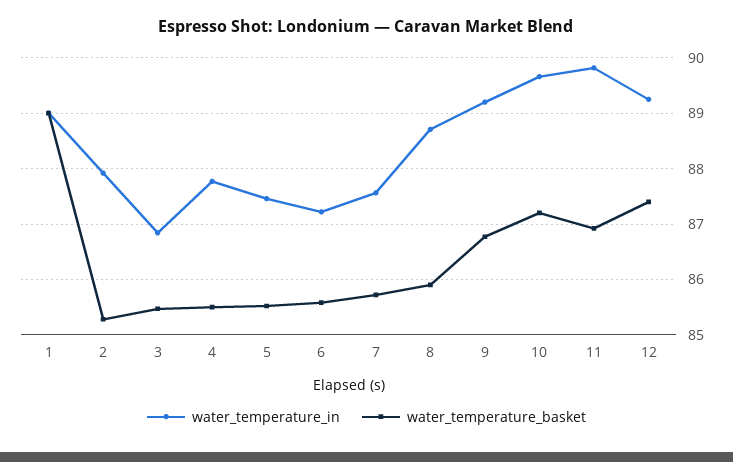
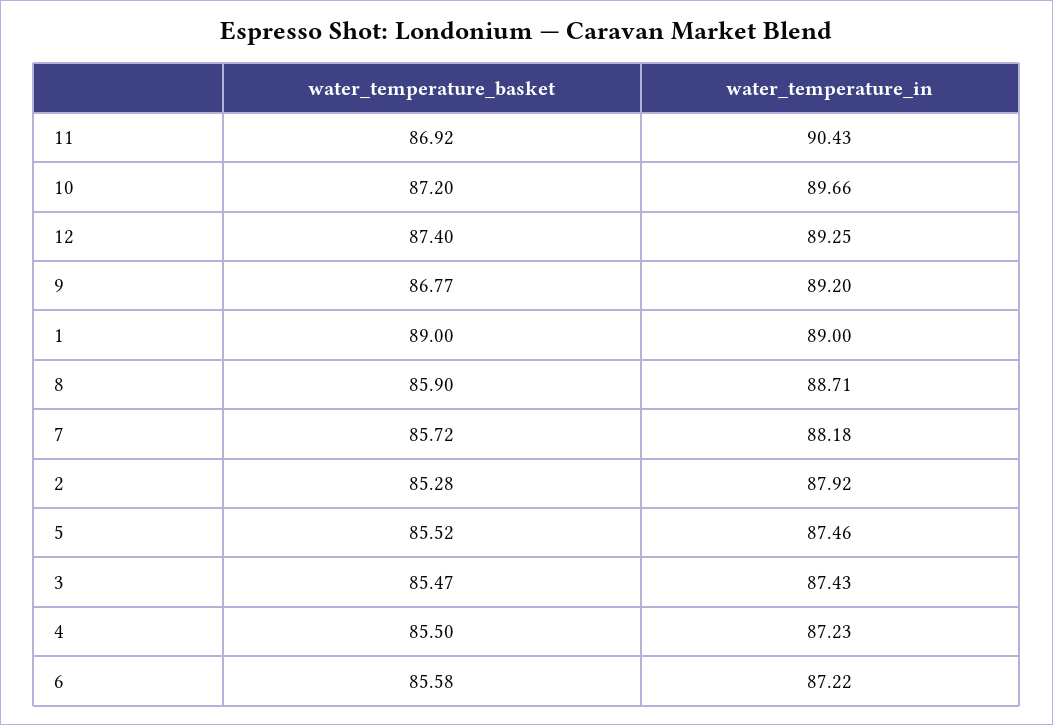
  {
    "water_temperature_in": {
      "1": 89,
      "2": 87.92,
-     "3": 86.8,
+     "3": 87.43,
-     "4": 87.8,
+     "4": 87.23,
      "5": 87.46,
      "6": 87.22,
-     "7": 87.6,
+     "7": 88.18,
      "8": 88.71,
      "9": 89.2,
      "10": 89.66,
-     "11": 89.8,
+     "11": 90.43,
      "12": 89.25
    },
    "water_temperature_basket": {
      "1": 89,
      "2": 85.28,
      "3": 85.47,
      "4": 85.5,
      "5": 85.52,
      "6": 85.58,
      "7": 85.72,
      "8": 85.9,
      "9": 86.77,
      "10": 87.2,
      "11": 86.92,
      "12": 87.4
    }
  }

